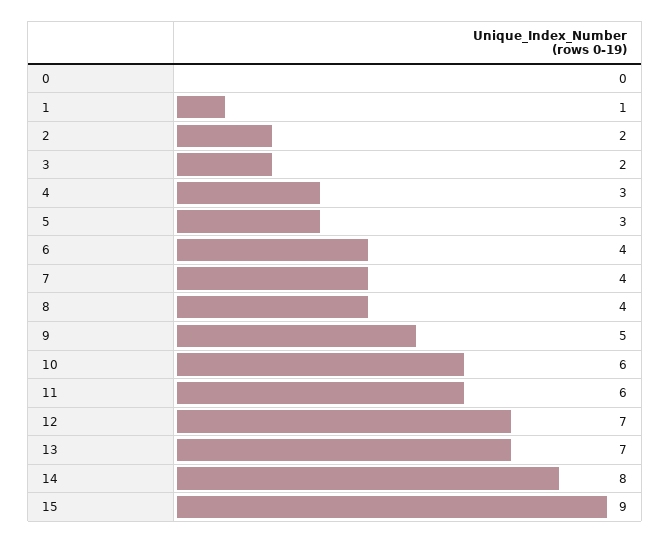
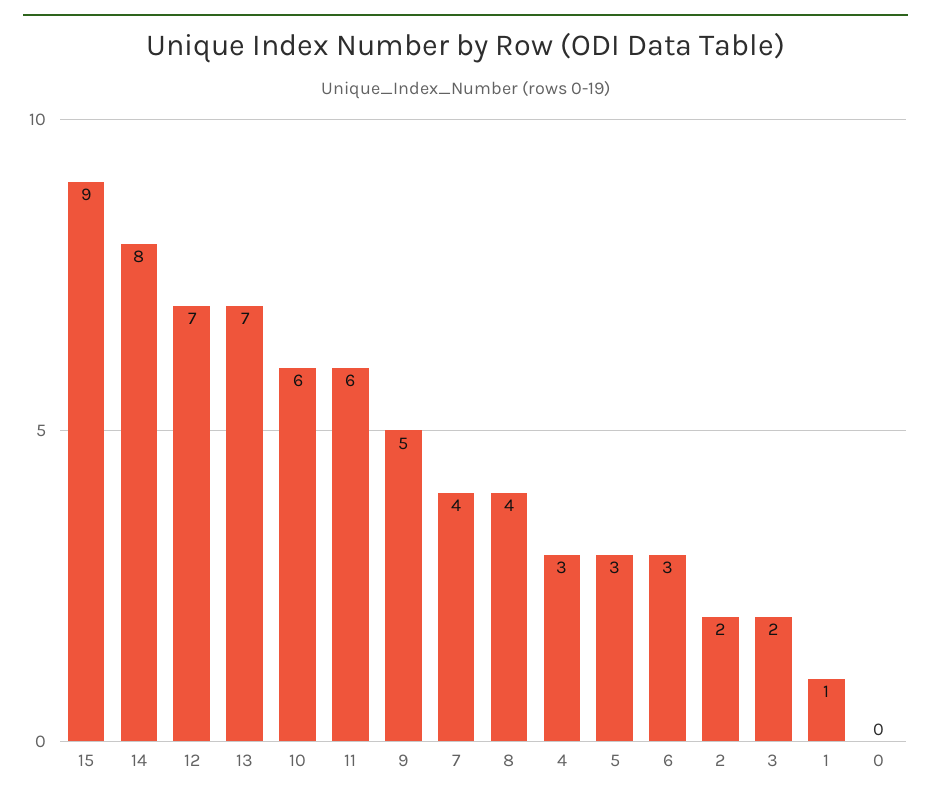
  {
    "0": 0,
    "1": 1,
    "2": 2,
    "3": 2,
    "4": 3,
    "5": 3,
-   "6": 4,
+   "6": 3,
    "7": 4,
    "8": 4,
    "9": 5,
    "10": 6,
    "11": 6,
    "12": 7,
    "13": 7,
    "14": 8,
    "15": 9
  }

